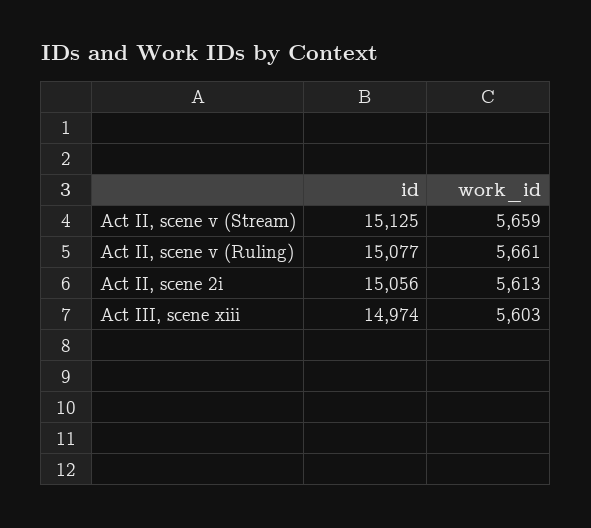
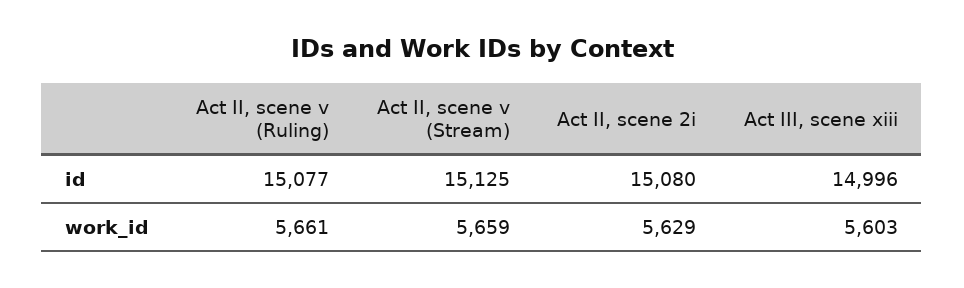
  {
    "id": {
      "Act II, scene v (Stream)": 15125,
      "Act II, scene v (Ruling)": 15077,
-     "Act II, scene 2i": 15056,
+     "Act II, scene 2i": 15080,
-     "Act III, scene xiii": 14974
+     "Act III, scene xiii": 14996
    },
    "work_id": {
      "Act II, scene v (Stream)": 5659,
      "Act II, scene v (Ruling)": 5661,
-     "Act II, scene 2i": 5613,
+     "Act II, scene 2i": 5629,
      "Act III, scene xiii": 5603
    }
  }

